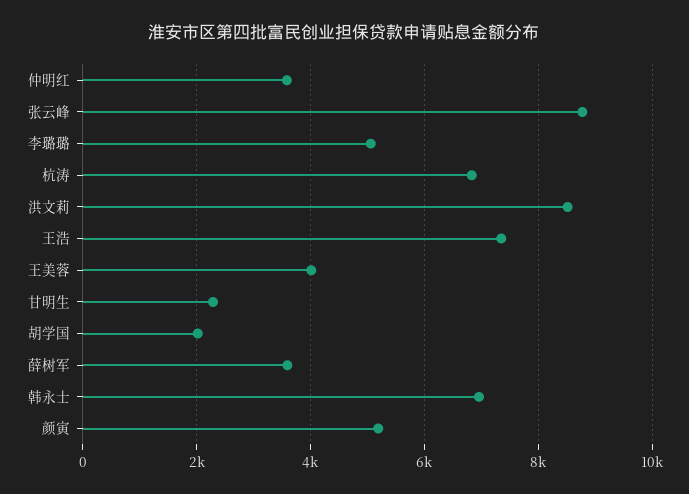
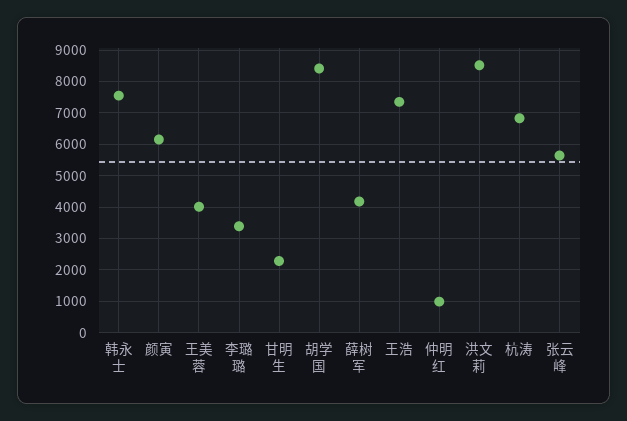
  {
-   "仲明红": 3600,
+   "仲明红": 1000,
-   "张云峰": 8800,
+   "张云峰": 5600,
-   "李璐璐": 5000,
+   "李璐璐": 3400,
    "杭涛": 6800,
    "洪文莉": 8600,
    "王浩": 7400,
    "王美蓉": 4000,
    "甘明生": 2200,
-   "胡学国": 2000,
+   "胡学国": 8400,
-   "薛树军": 3600,
+   "薛树军": 4200,
-   "韩永士": 7000,
+   "韩永士": 7600,
-   "颜寅": 5200
+   "颜寅": 6200
  }

